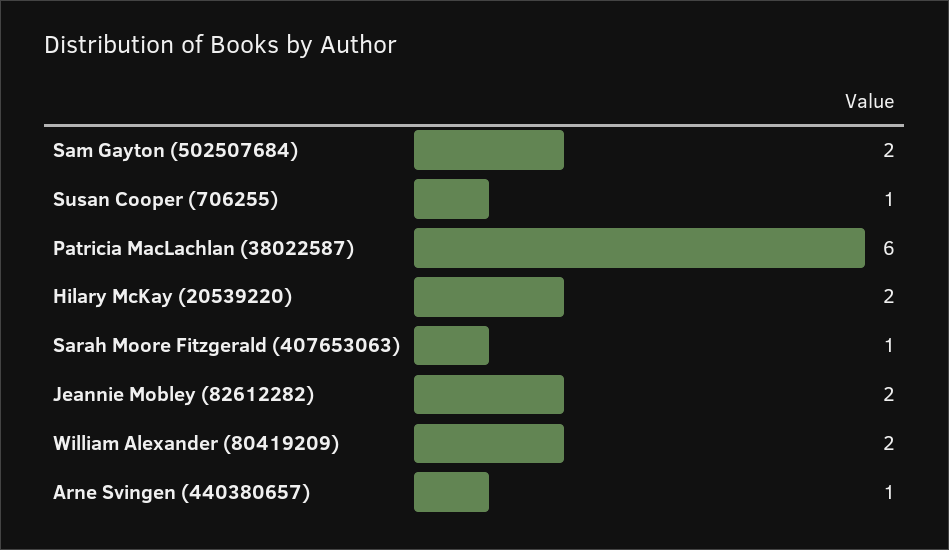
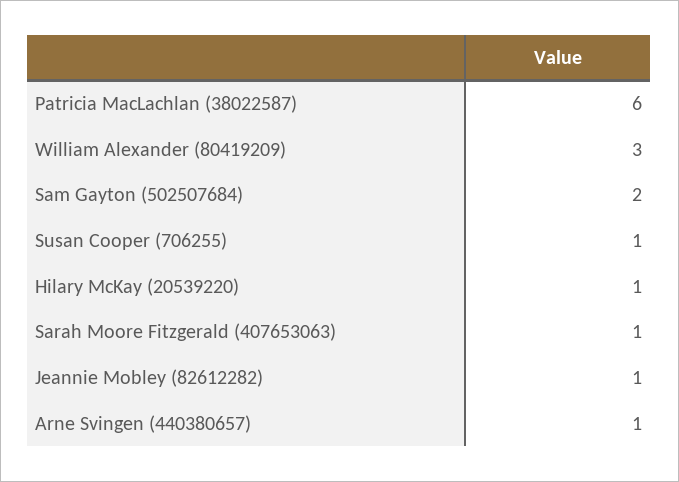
  {
    "Sam Gayton (502507684)": 2,
    "Susan Cooper (706255)": 1,
    "Patricia MacLachlan (38022587)": 6,
-   "Hilary McKay (20539220)": 2,
+   "Hilary McKay (20539220)": 1,
    "Sarah Moore Fitzgerald (407653063)": 1,
-   "Jeannie Mobley (82612282)": 2,
+   "Jeannie Mobley (82612282)": 1,
-   "William Alexander (80419209)": 2,
+   "William Alexander (80419209)": 3,
    "Arne Svingen (440380657)": 1
  }

